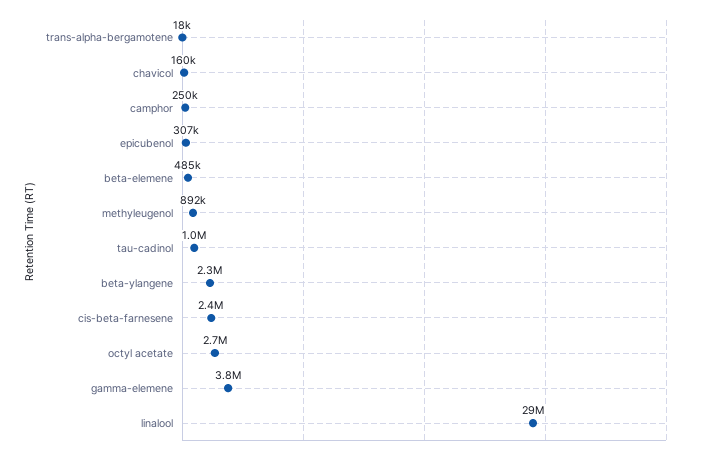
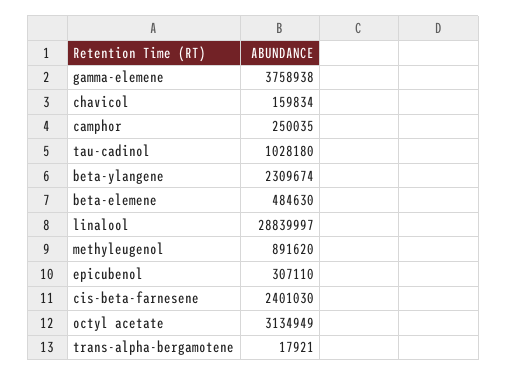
  {
    "trans-alpha-bergamotene": 17921,
    "chavicol": 159834,
    "camphor": 250035,
    "epicubenol": 307110,
    "beta-elemene": 484630,
    "methyleugenol": 891620,
    "tau-cadinol": 1028180,
    "beta-ylangene": 2309674,
    "cis-beta-farnesene": 2401030,
-   "octyl acetate": 2700000,
+   "octyl acetate": 3134949,
    "gamma-elemene": 3758938,
    "linalool": 28839997
  }

